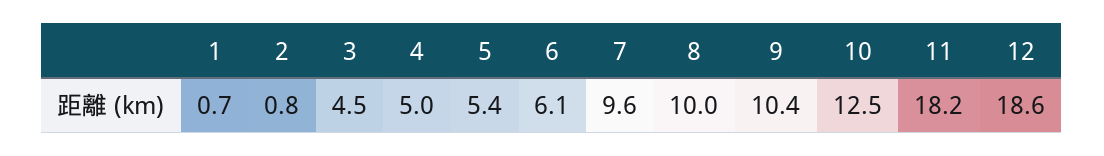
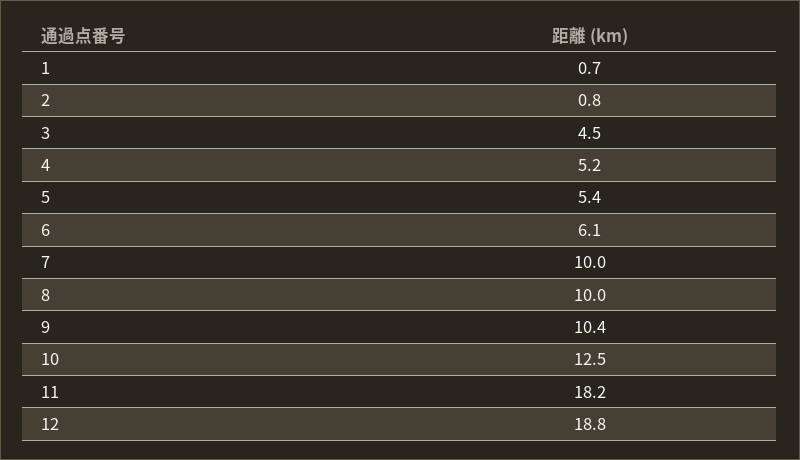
  {
    "1": 0.7,
    "2": 0.8,
    "3": 4.5,
-   "4": 5,
+   "4": 5.2,
    "5": 5.4,
    "6": 6.1,
-   "7": 9.6,
+   "7": 10,
    "8": 10,
    "9": 10.4,
    "10": 12.5,
    "11": 18.2,
-   "12": 18.6
+   "12": 18.8
  }

